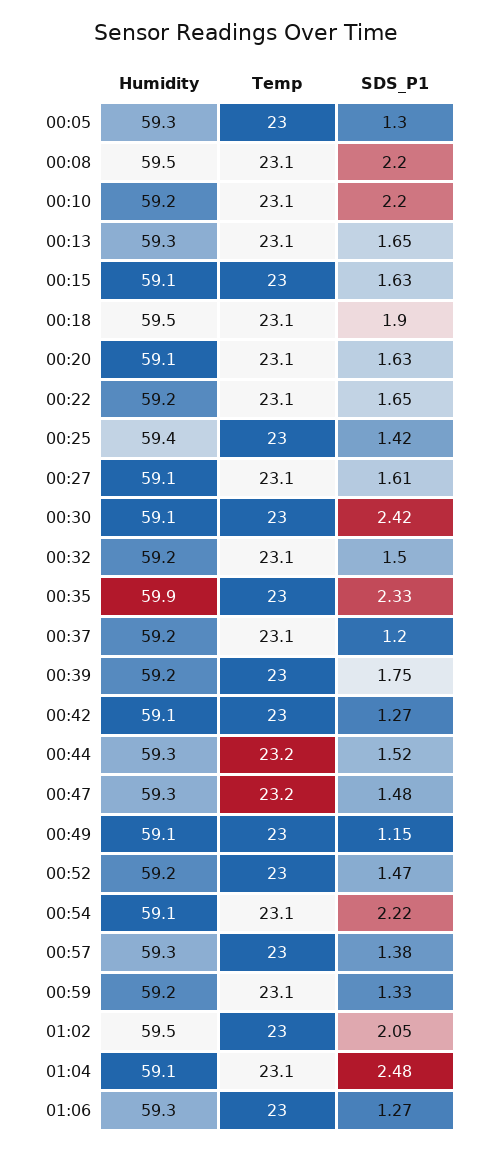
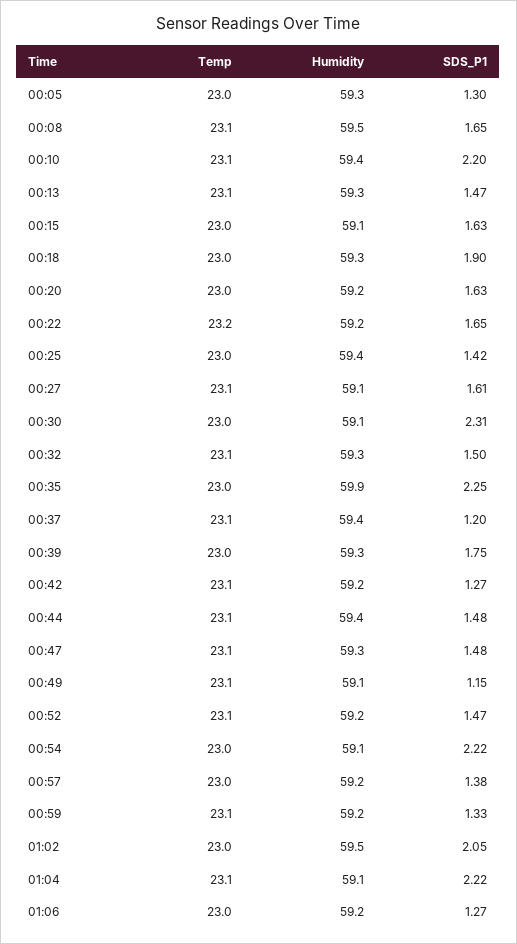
  {
    "Humidity": {
      "00:05": 59.3,
      "00:08": 59.5,
-     "00:10": 59.2,
+     "00:10": 59.4,
      "00:13": 59.3,
      "00:15": 59.1,
-     "00:18": 59.5,
+     "00:18": 59.3,
-     "00:20": 59.1,
+     "00:20": 59.2,
      "00:22": 59.2,
      "00:25": 59.4,
      "00:27": 59.1,
      "00:30": 59.1,
-     "00:32": 59.2,
+     "00:32": 59.3,
      "00:35": 59.9,
-     "00:37": 59.2,
+     "00:37": 59.4,
-     "00:39": 59.2,
+     "00:39": 59.3,
-     "00:42": 59.1,
+     "00:42": 59.2,
-     "00:44": 59.3,
+     "00:44": 59.4,
      "00:47": 59.3,
      "00:49": 59.1,
      "00:52": 59.2,
      "00:54": 59.1,
-     "00:57": 59.3,
+     "00:57": 59.2,
      "00:59": 59.2,
      "01:02": 59.5,
      "01:04": 59.1,
-     "01:06": 59.3
+     "01:06": 59.2
    },
    "Temp": {
      "00:05": 23,
      "00:08": 23.1,
      "00:10": 23.1,
      "00:13": 23.1,
      "00:15": 23,
-     "00:18": 23.1,
+     "00:18": 23,
-     "00:20": 23.1,
+     "00:20": 23,
-     "00:22": 23.1,
+     "00:22": 23.2,
      "00:25": 23,
      "00:27": 23.1,
      "00:30": 23,
      "00:32": 23.1,
      "00:35": 23,
      "00:37": 23.1,
      "00:39": 23,
-     "00:42": 23,
+     "00:42": 23.1,
-     "00:44": 23.2,
+     "00:44": 23.1,
-     "00:47": 23.2,
+     "00:47": 23.1,
-     "00:49": 23,
+     "00:49": 23.1,
-     "00:52": 23,
+     "00:52": 23.1,
-     "00:54": 23.1,
+     "00:54": 23,
      "00:57": 23,
      "00:59": 23.1,
      "01:02": 23,
      "01:04": 23.1,
      "01:06": 23
    },
    "SDS_P1": {
      "00:05": 1.3,
-     "00:08": 2.2,
+     "00:08": 1.65,
      "00:10": 2.2,
-     "00:13": 1.65,
+     "00:13": 1.47,
      "00:15": 1.63,
      "00:18": 1.9,
      "00:20": 1.63,
      "00:22": 1.65,
      "00:25": 1.42,
      "00:27": 1.61,
-     "00:30": 2.42,
+     "00:30": 2.31,
      "00:32": 1.5,
-     "00:35": 2.33,
+     "00:35": 2.25,
      "00:37": 1.2,
      "00:39": 1.75,
      "00:42": 1.27,
-     "00:44": 1.52,
+     "00:44": 1.48,
      "00:47": 1.48,
      "00:49": 1.15,
      "00:52": 1.47,
      "00:54": 2.22,
      "00:57": 1.38,
      "00:59": 1.33,
      "01:02": 2.05,
-     "01:04": 2.48,
+     "01:04": 2.22,
      "01:06": 1.27
    }
  }

